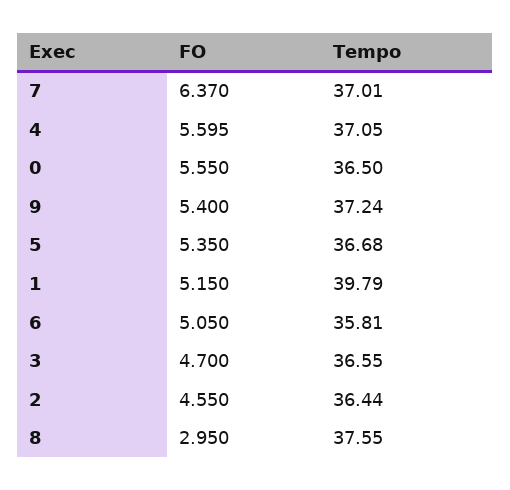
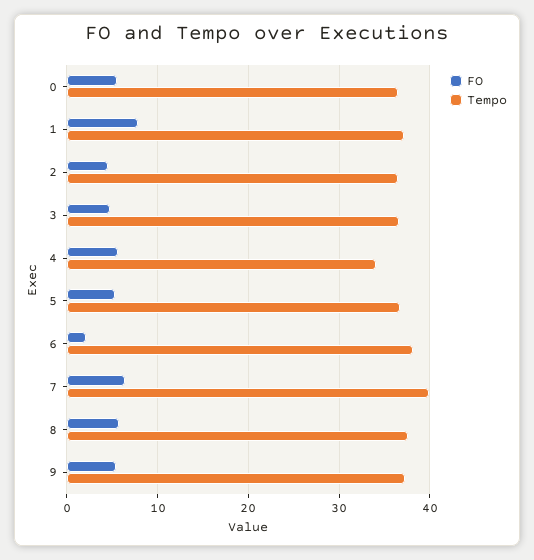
  {
    "FO": {
      "7": 6.37,
      "4": 5.595,
      "0": 5.55,
      "9": 5.4,
      "5": 5.35,
-     "1": 5.15,
+     "1": 8,
-     "6": 5.05,
+     "6": 2,
      "3": 4.7,
      "2": 4.55,
-     "8": 2.95
+     "8": 6
    },
    "Tempo": {
-     "7": 37.01,
+     "7": 40,
-     "4": 37.05,
+     "4": 34,
      "0": 36.5,
      "9": 37.24,
      "5": 36.68,
-     "1": 39.79,
+     "1": 37,
-     "6": 35.81,
+     "6": 38,
      "3": 36.55,
      "2": 36.44,
      "8": 37.55
    }
  }

